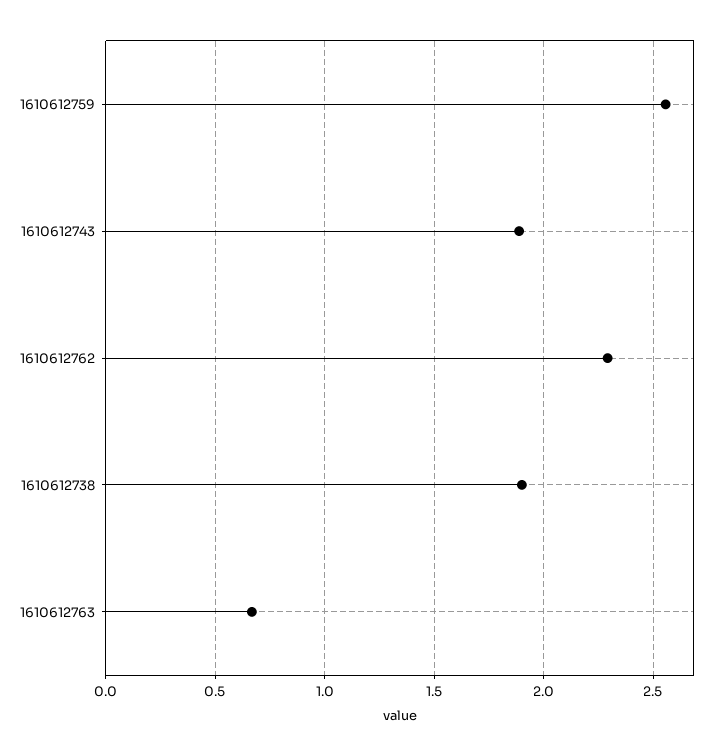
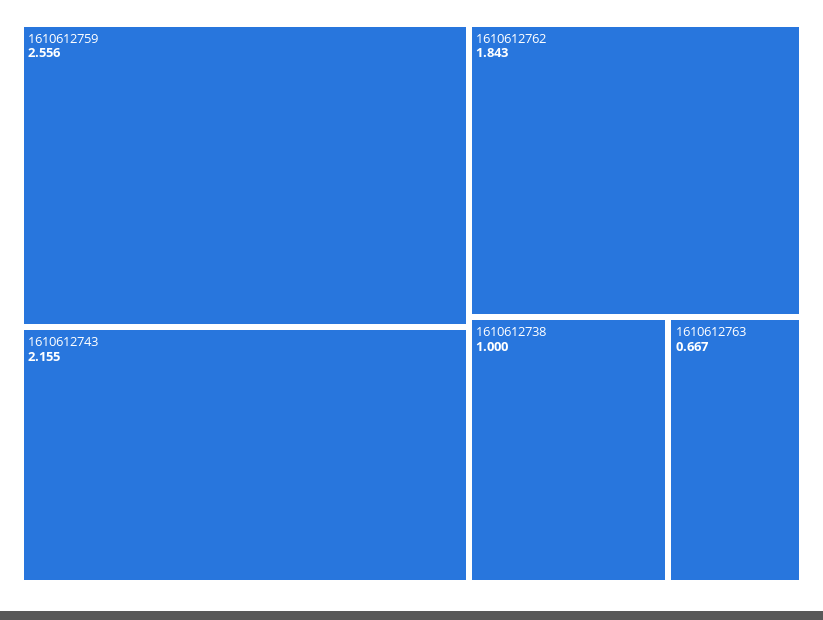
  {
    "1610612759": 2.556,
-   "1610612743": 1.9,
+   "1610612743": 2.155,
-   "1610612762": 2.3,
+   "1610612762": 1.843,
-   "1610612738": 1.9,
+   "1610612738": 1,
    "1610612763": 0.667
  }

